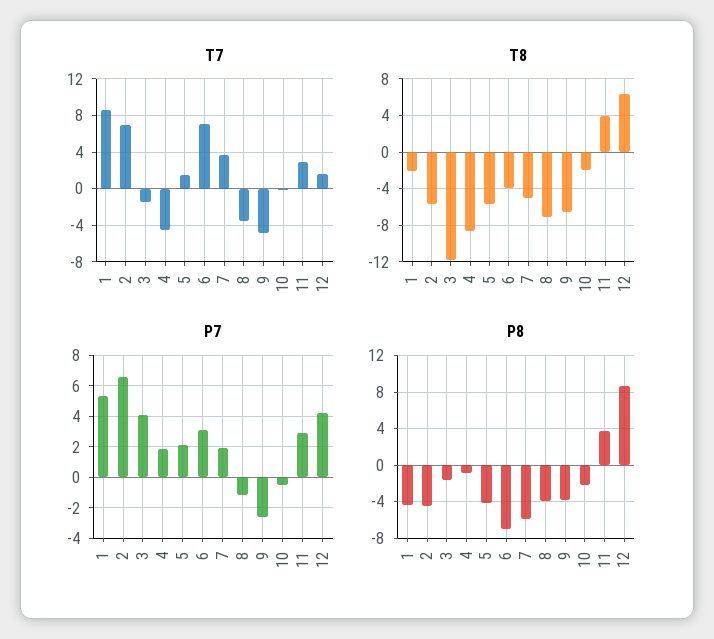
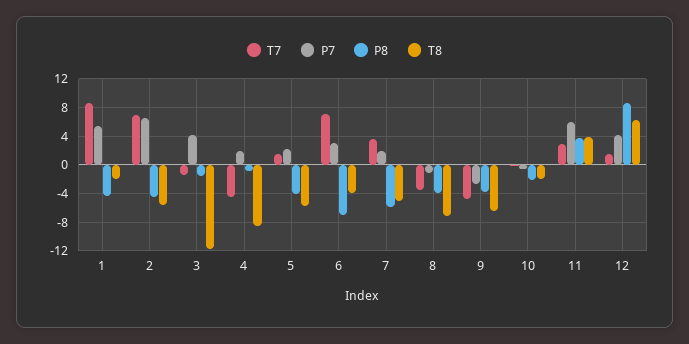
  {
    "T7": {
      "1": 9,
      "2": 7,
      "3": -1,
      "4": -5,
      "5": 2,
      "6": 7,
      "7": 4,
      "8": -4,
      "9": -5,
      "10": 0,
      "11": 3,
      "12": 2
    },
    "T8": {
      "1": -2,
      "2": -6,
      "3": -12,
      "4": -9,
      "5": -6,
      "6": -4,
      "7": -5,
      "8": -7,
      "9": -7,
      "10": -2,
      "11": 4,
      "12": 6
    },
    "P7": {
      "1": 5.5,
      "2": 6.5,
      "3": 4,
      "4": 2,
      "5": 2,
      "6": 3,
      "7": 2,
      "8": -1,
      "9": -2.5,
      "10": -0.5,
-     "11": 3,
+     "11": 6,
      "12": 4
    },
    "P8": {
      "1": -4,
      "2": -4,
      "3": -2,
      "4": -1,
      "5": -4,
      "6": -7,
      "7": -6,
      "8": -4,
      "9": -4,
      "10": -2,
      "11": 4,
      "12": 9
    }
  }

